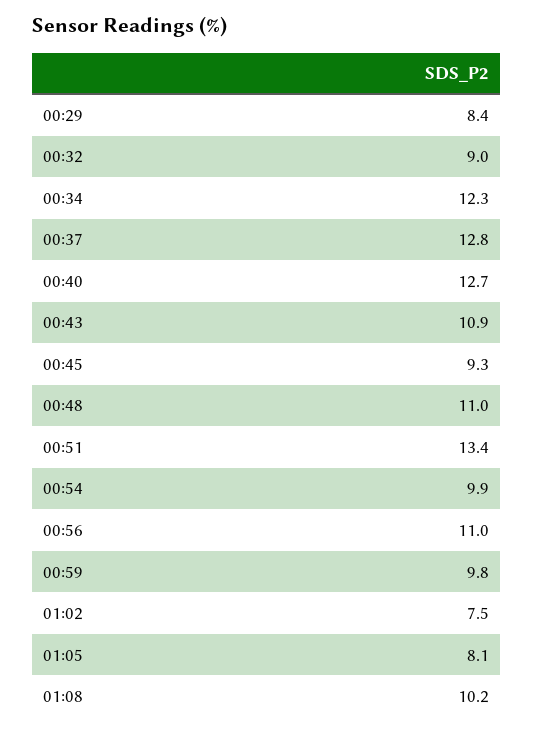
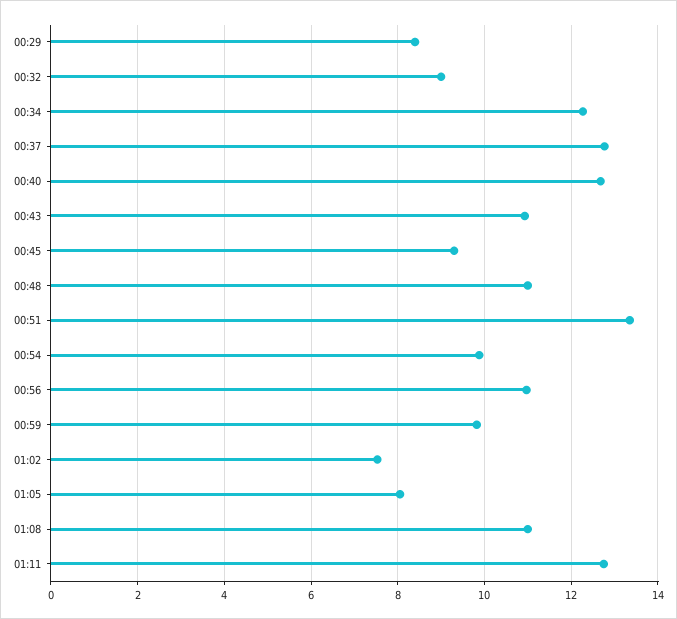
  {
    "00:29": 8.4,
    "00:32": 9,
    "00:34": 12.3,
    "00:37": 12.8,
    "00:40": 12.7,
    "00:43": 10.9,
    "00:45": 9.3,
    "00:48": 11,
    "00:51": 13.4,
    "00:54": 9.9,
    "00:56": 11,
    "00:59": 9.8,
    "01:02": 7.5,
    "01:05": 8.1,
-   "01:08": 10.2
+   "01:08": 11,
+   "01:11": 12.8
  }

